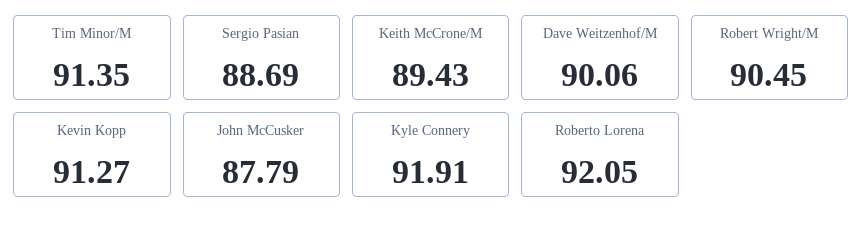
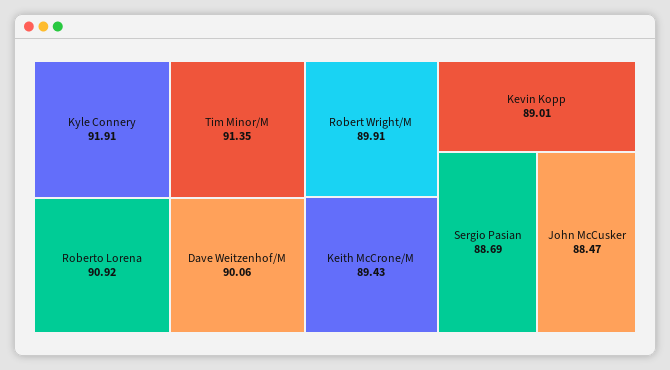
  {
    "Tim Minor/M": 91.35,
    "Sergio Pasian": 88.69,
    "Keith McCrone/M": 89.43,
    "Dave Weitzenhof/M": 90.06,
-   "Robert Wright/M": 90.45,
+   "Robert Wright/M": 89.91,
-   "Kevin Kopp": 91.27,
+   "Kevin Kopp": 89.01,
-   "John McCusker": 87.79,
+   "John McCusker": 88.47,
    "Kyle Connery": 91.91,
-   "Roberto Lorena": 92.05
+   "Roberto Lorena": 90.92
  }

